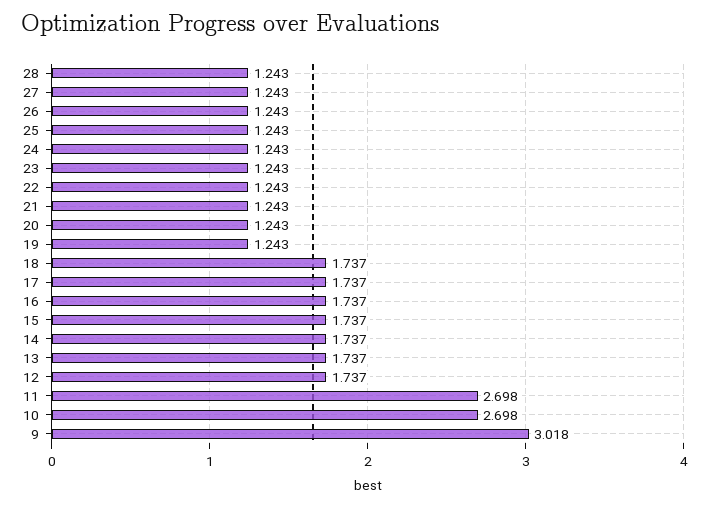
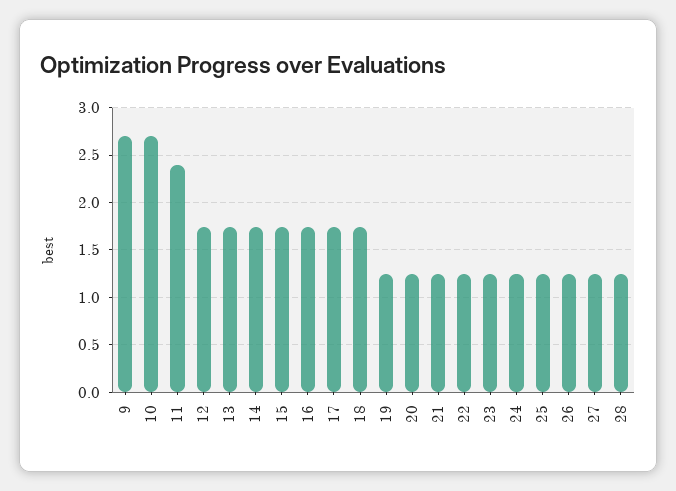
  {
    "28": 1.243,
    "27": 1.243,
    "26": 1.243,
    "25": 1.243,
    "24": 1.243,
    "23": 1.243,
    "22": 1.243,
    "21": 1.243,
    "20": 1.243,
    "19": 1.243,
    "18": 1.737,
    "17": 1.737,
    "16": 1.737,
    "15": 1.737,
    "14": 1.737,
    "13": 1.737,
    "12": 1.737,
-   "11": 2.698,
+   "11": 2.4,
    "10": 2.698,
-   "9": 3.018
+   "9": 2.7
  }

